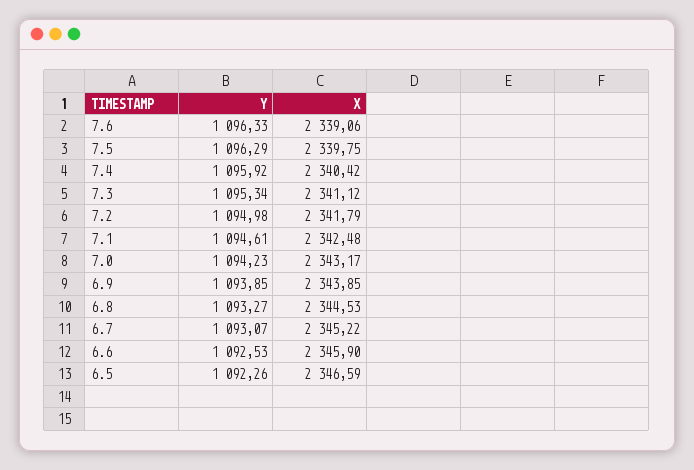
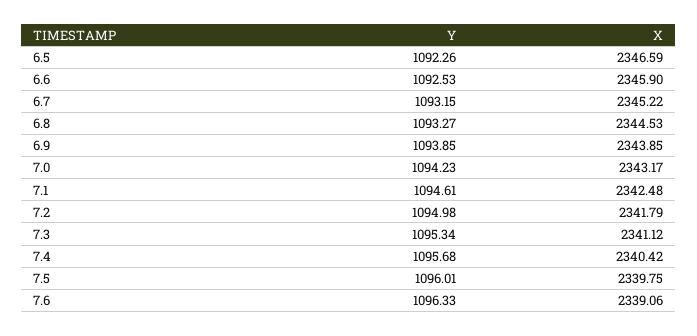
  {
    "Y": {
      "7.6": 1096.33,
-     "7.5": 1096.29,
+     "7.5": 1096.01,
-     "7.4": 1095.92,
+     "7.4": 1095.68,
      "7.3": 1095.34,
      "7.2": 1094.98,
      "7.1": 1094.61,
      "7.0": 1094.23,
      "6.9": 1093.85,
      "6.8": 1093.27,
-     "6.7": 1093.07,
+     "6.7": 1093.15,
      "6.6": 1092.53,
      "6.5": 1092.26
    },
    "X": {
      "7.6": 2339.06,
      "7.5": 2339.75,
      "7.4": 2340.42,
      "7.3": 2341.12,
      "7.2": 2341.79,
      "7.1": 2342.48,
      "7.0": 2343.17,
      "6.9": 2343.85,
      "6.8": 2344.53,
      "6.7": 2345.22,
      "6.6": 2345.9,
      "6.5": 2346.59
    }
  }

